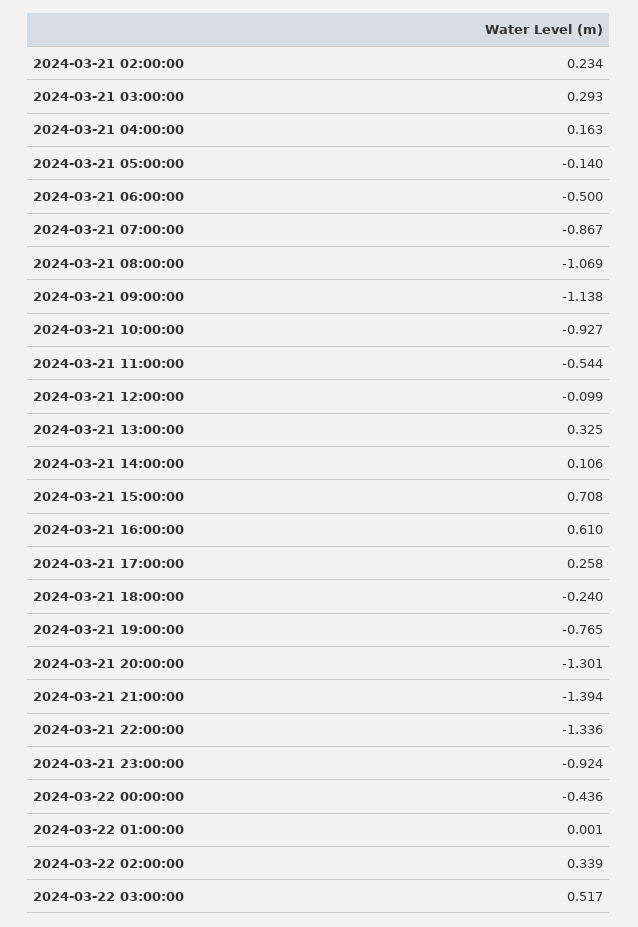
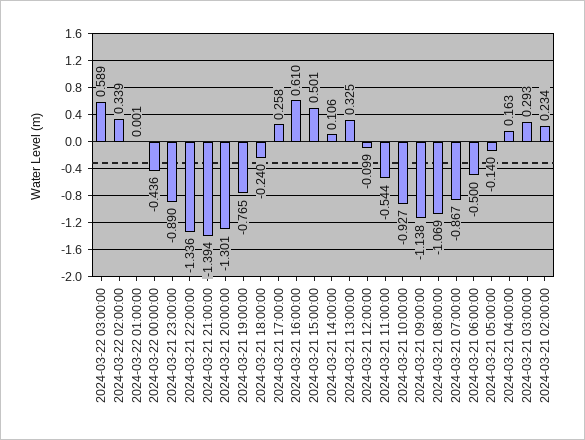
  {
    "2024-03-21 02:00:00": 0.234,
    "2024-03-21 03:00:00": 0.293,
    "2024-03-21 04:00:00": 0.163,
    "2024-03-21 05:00:00": -0.14,
    "2024-03-21 06:00:00": -0.5,
    "2024-03-21 07:00:00": -0.867,
    "2024-03-21 08:00:00": -1.069,
    "2024-03-21 09:00:00": -1.138,
    "2024-03-21 10:00:00": -0.927,
    "2024-03-21 11:00:00": -0.544,
    "2024-03-21 12:00:00": -0.099,
    "2024-03-21 13:00:00": 0.325,
    "2024-03-21 14:00:00": 0.106,
-   "2024-03-21 15:00:00": 0.708,
+   "2024-03-21 15:00:00": 0.501,
    "2024-03-21 16:00:00": 0.61,
    "2024-03-21 17:00:00": 0.258,
    "2024-03-21 18:00:00": -0.24,
    "2024-03-21 19:00:00": -0.765,
    "2024-03-21 20:00:00": -1.301,
    "2024-03-21 21:00:00": -1.394,
    "2024-03-21 22:00:00": -1.336,
-   "2024-03-21 23:00:00": -0.924,
+   "2024-03-21 23:00:00": -0.89,
    "2024-03-22 00:00:00": -0.436,
    "2024-03-22 01:00:00": 0.001,
    "2024-03-22 02:00:00": 0.339,
-   "2024-03-22 03:00:00": 0.517
+   "2024-03-22 03:00:00": 0.589
  }

